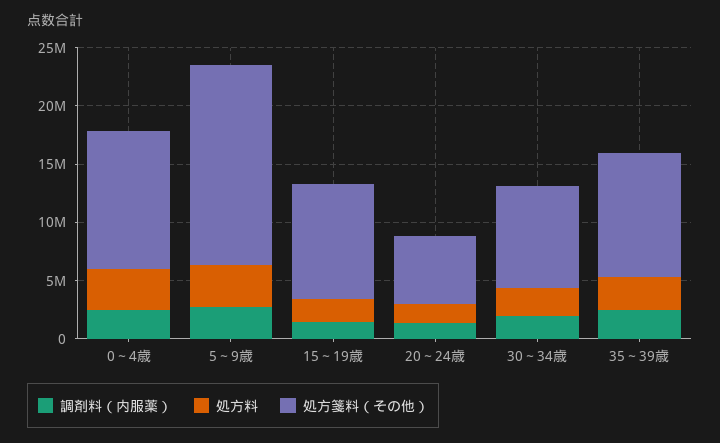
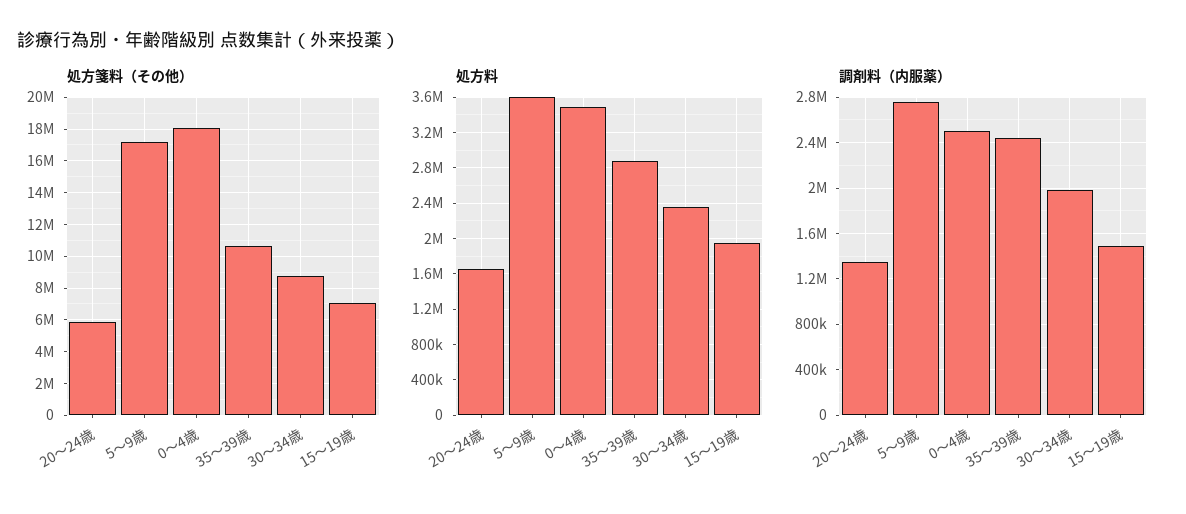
  {
    "調剤料（内服薬）": {
      "0～4歳": 2500000,
      "5～9歳": 2800000,
      "15～19歳": 1500000,
      "20～24歳": 1300000,
      "30～34歳": 2000000,
      "35～39歳": 2400000
    },
    "処方料": {
      "0～4歳": 3500000,
      "5～9歳": 3600000,
      "15～19歳": 2000000,
      "20～24歳": 1700000,
      "30～34歳": 2400000,
      "35～39歳": 2900000
    },
    "処方箋料（その他）": {
-     "0～4歳": 12000000,
+     "0～4歳": 18000000,
      "5～9歳": 17000000,
-     "15～19歳": 10000000,
+     "15～19歳": 7000000,
      "20～24歳": 6000000,
      "30～34歳": 9000000,
      "35～39歳": 10500000
    }
  }

